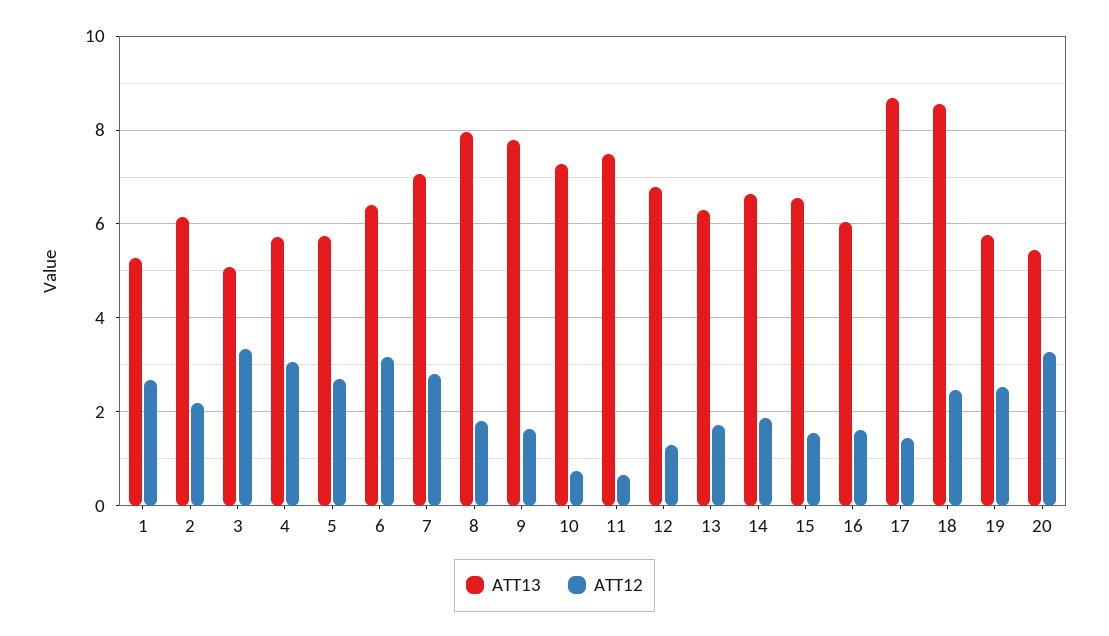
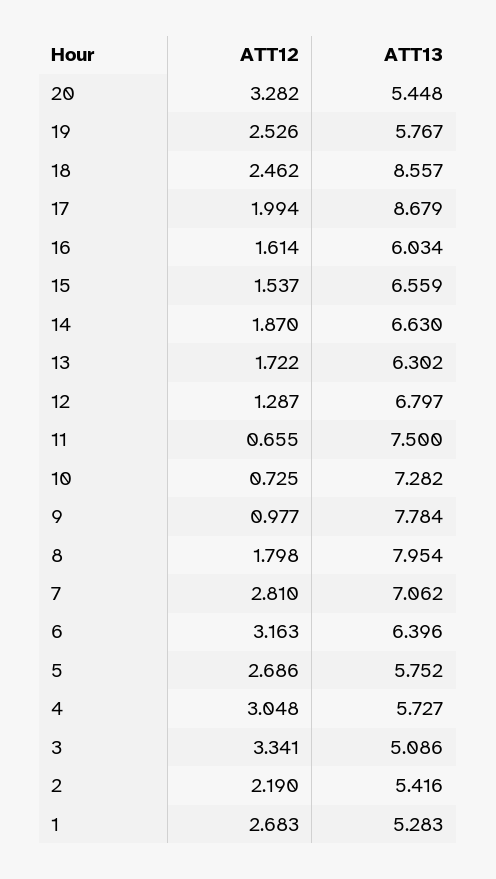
  {
    "ATT13": {
      "1": 5.283,
-     "2": 6.2,
+     "2": 5.416,
      "3": 5.086,
      "4": 5.727,
      "5": 5.752,
      "6": 6.396,
      "7": 7.062,
      "8": 7.954,
      "9": 7.784,
      "10": 7.282,
      "11": 7.5,
      "12": 6.797,
      "13": 6.302,
      "14": 6.63,
      "15": 6.559,
      "16": 6.034,
      "17": 8.679,
      "18": 8.557,
      "19": 5.767,
      "20": 5.448
    },
    "ATT12": {
      "1": 2.683,
      "2": 2.19,
      "3": 3.341,
      "4": 3.048,
      "5": 2.686,
      "6": 3.163,
      "7": 2.81,
      "8": 1.798,
-     "9": 1.6,
+     "9": 0.977,
      "10": 0.725,
      "11": 0.655,
      "12": 1.287,
      "13": 1.722,
      "14": 1.87,
      "15": 1.537,
      "16": 1.614,
-     "17": 1.4,
+     "17": 1.994,
      "18": 2.462,
      "19": 2.526,
      "20": 3.282
    }
  }

